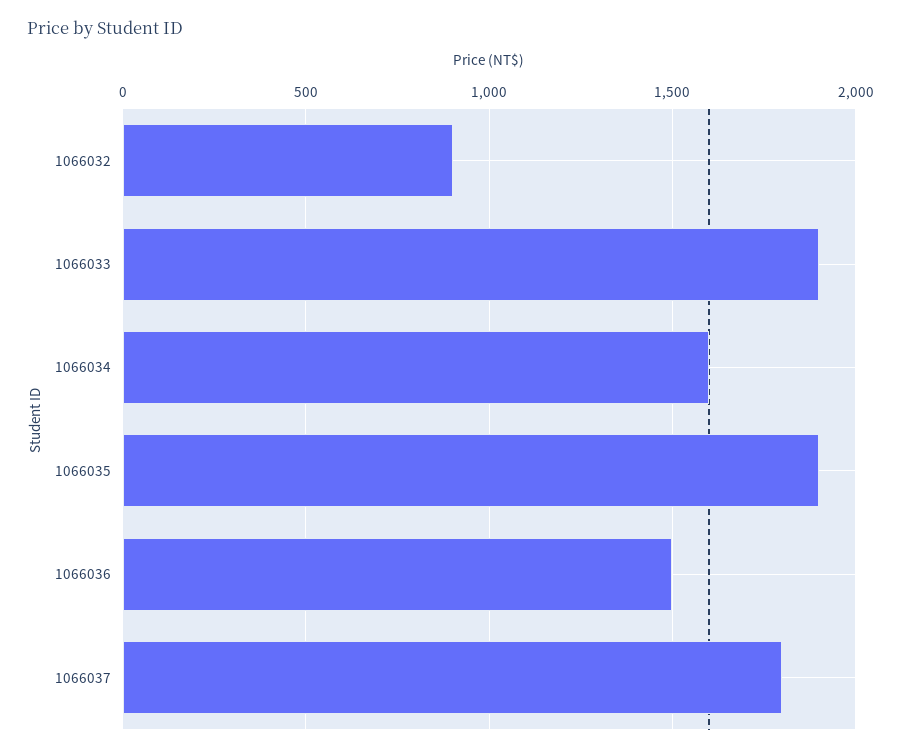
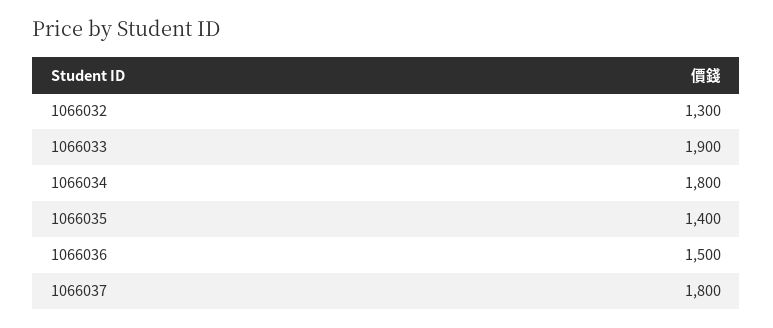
  {
-   "1066032": 900,
+   "1066032": 1300,
    "1066033": 1900,
-   "1066034": 1600,
+   "1066034": 1800,
-   "1066035": 1900,
+   "1066035": 1400,
    "1066036": 1500,
    "1066037": 1800
  }

